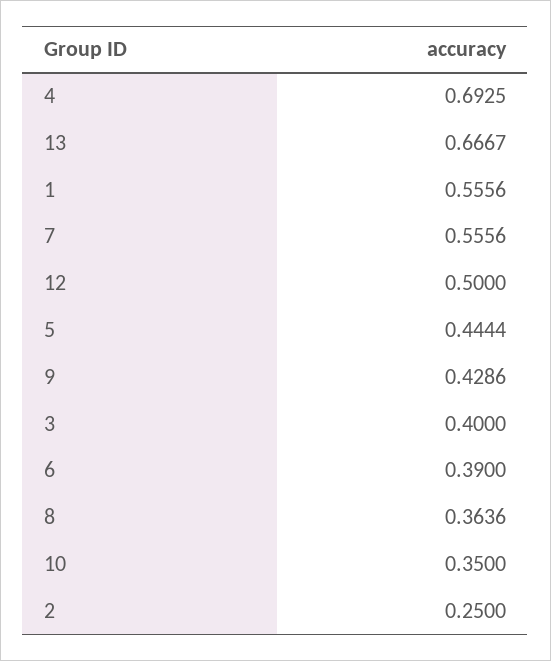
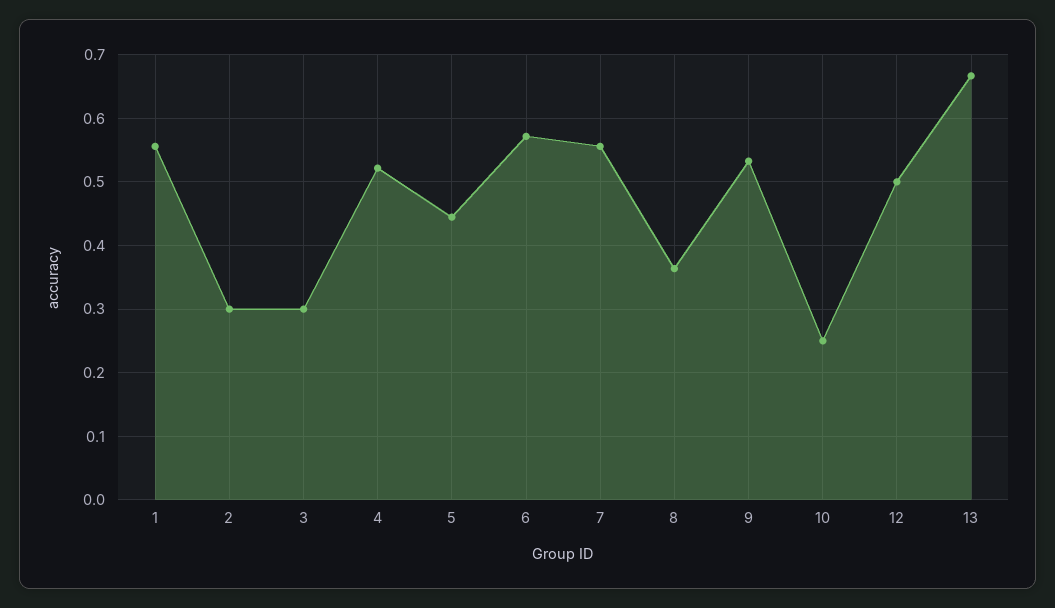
  {
-   "4": 0.6925,
+   "4": 0.52,
    "13": 0.6667,
    "1": 0.5556,
    "7": 0.5556,
    "12": 0.5,
    "5": 0.4444,
-   "9": 0.4286,
+   "9": 0.53,
-   "3": 0.4,
+   "3": 0.3,
-   "6": 0.39,
+   "6": 0.57,
    "8": 0.3636,
-   "10": 0.35,
+   "10": 0.25,
-   "2": 0.25
+   "2": 0.3
  }

